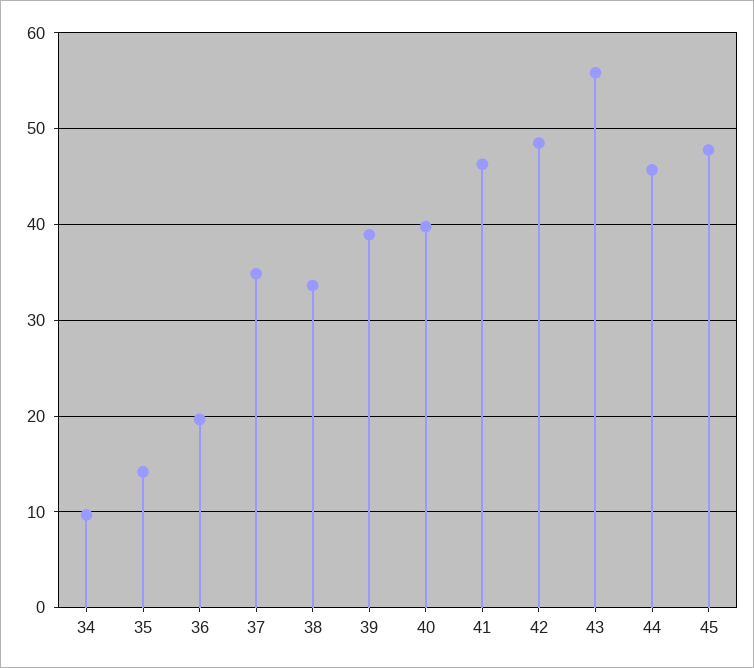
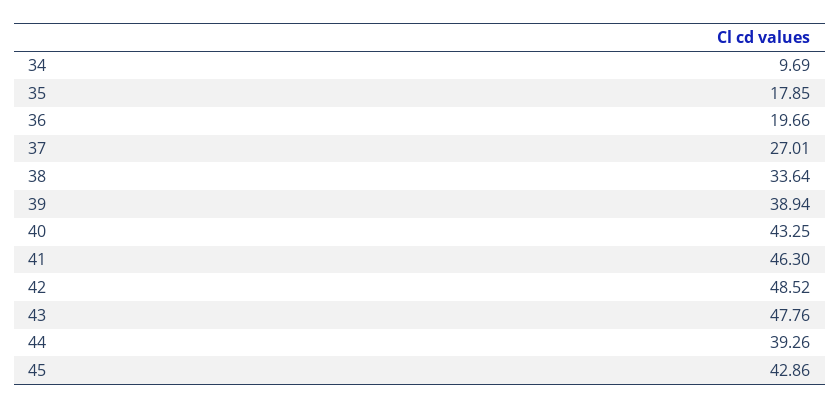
  {
    "34": 9.69,
-   "35": 14,
+   "35": 17.85,
    "36": 19.66,
-   "37": 35,
+   "37": 27.01,
    "38": 33.64,
    "39": 38.94,
-   "40": 40,
+   "40": 43.25,
    "41": 46.3,
    "42": 48.52,
-   "43": 56,
+   "43": 47.76,
-   "44": 46,
+   "44": 39.26,
-   "45": 48
+   "45": 42.86
  }

